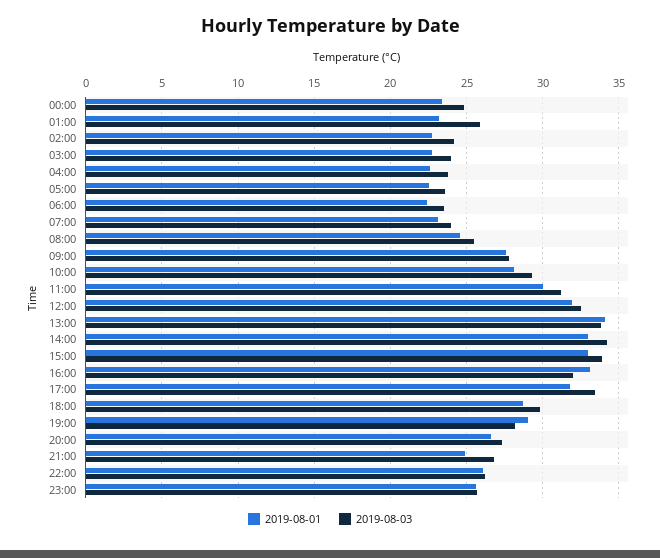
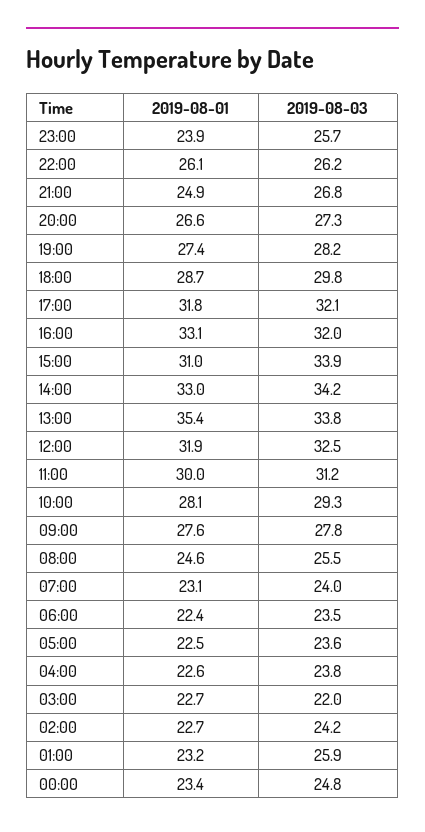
  {
    "2019-08-01": {
      "00:00": 23.4,
      "01:00": 23.2,
      "02:00": 22.7,
      "03:00": 22.7,
      "04:00": 22.6,
      "05:00": 22.5,
      "06:00": 22.4,
      "07:00": 23.1,
      "08:00": 24.6,
      "09:00": 27.6,
      "10:00": 28.1,
      "11:00": 30,
      "12:00": 31.9,
-     "13:00": 34,
+     "13:00": 35.4,
      "14:00": 33,
-     "15:00": 33,
+     "15:00": 31,
      "16:00": 33.1,
      "17:00": 31.8,
      "18:00": 28.7,
-     "19:00": 29,
+     "19:00": 27.4,
      "20:00": 26.6,
      "21:00": 24.9,
      "22:00": 26.1,
-     "23:00": 25.5
+     "23:00": 23.9
    },
    "2019-08-03": {
      "00:00": 24.8,
      "01:00": 25.9,
      "02:00": 24.2,
-     "03:00": 24,
+     "03:00": 22,
      "04:00": 23.8,
      "05:00": 23.6,
      "06:00": 23.5,
      "07:00": 24,
      "08:00": 25.5,
      "09:00": 27.8,
      "10:00": 29.3,
      "11:00": 31.2,
      "12:00": 32.5,
      "13:00": 33.8,
      "14:00": 34.2,
      "15:00": 33.9,
      "16:00": 32,
-     "17:00": 33.5,
+     "17:00": 32.1,
      "18:00": 29.8,
      "19:00": 28.2,
      "20:00": 27.3,
      "21:00": 26.8,
      "22:00": 26.2,
      "23:00": 25.7
    }
  }

